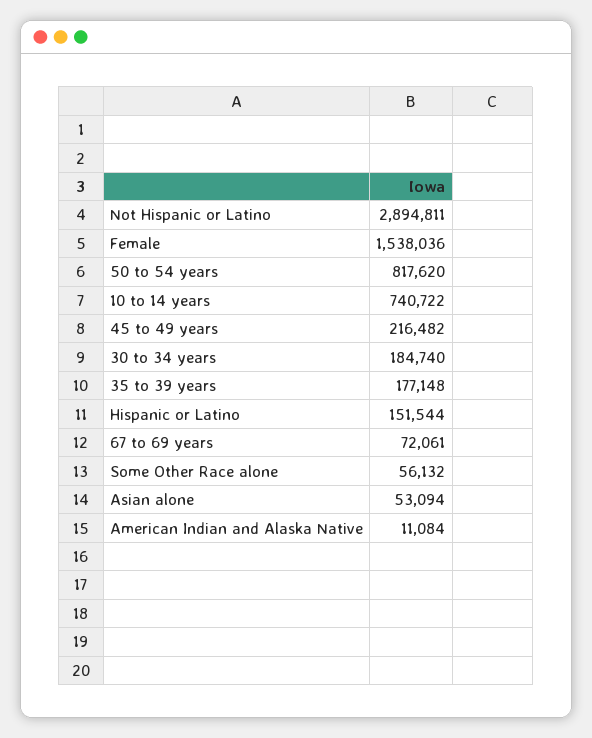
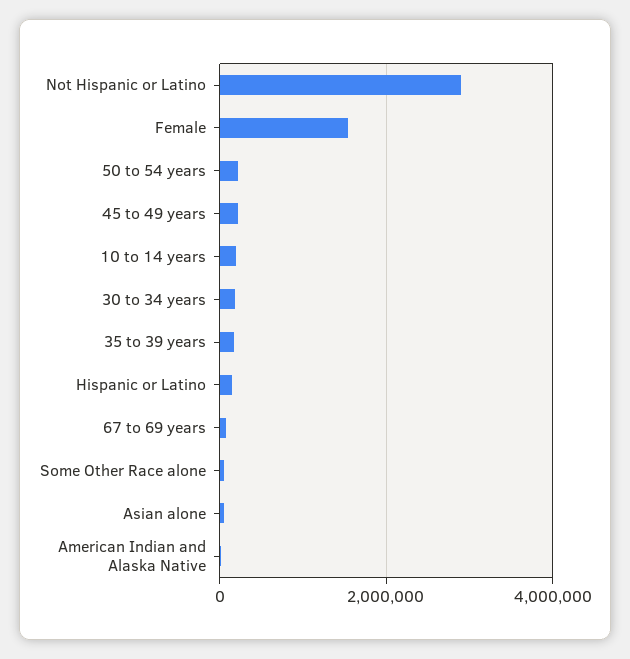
  {
    "Not Hispanic or Latino": 2894811,
    "Female": 1538036,
-   "50 to 54 years": 817620,
+   "50 to 54 years": 200000,
-   "10 to 14 years": 740722,
+   "10 to 14 years": 200000,
    "45 to 49 years": 216482,
    "30 to 34 years": 184740,
    "35 to 39 years": 177148,
    "Hispanic or Latino": 151544,
    "67 to 69 years": 72061,
    "Some Other Race alone": 56132,
    "Asian alone": 53094,
    "American Indian and Alaska Native": 11084
  }

